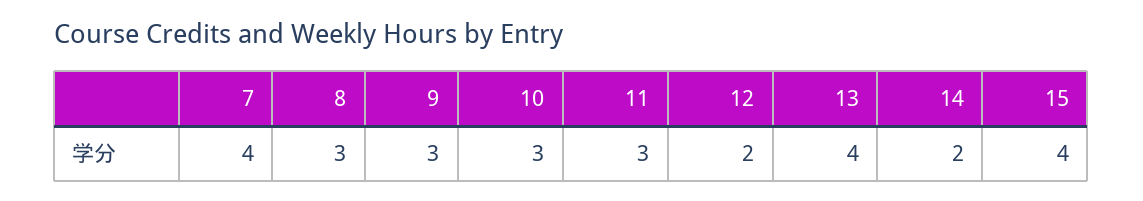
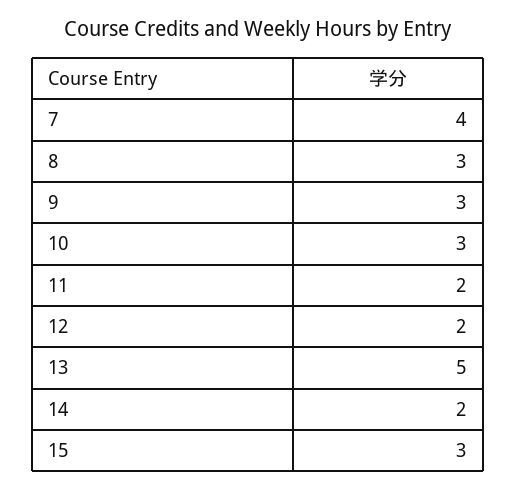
  {
    "7": 4,
    "8": 3,
    "9": 3,
    "10": 3,
-   "11": 3,
+   "11": 2,
    "12": 2,
-   "13": 4,
+   "13": 5,
    "14": 2,
-   "15": 4
+   "15": 3
  }

